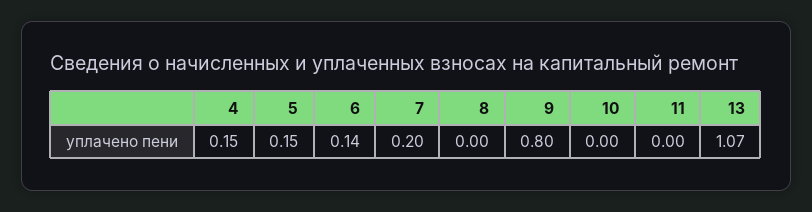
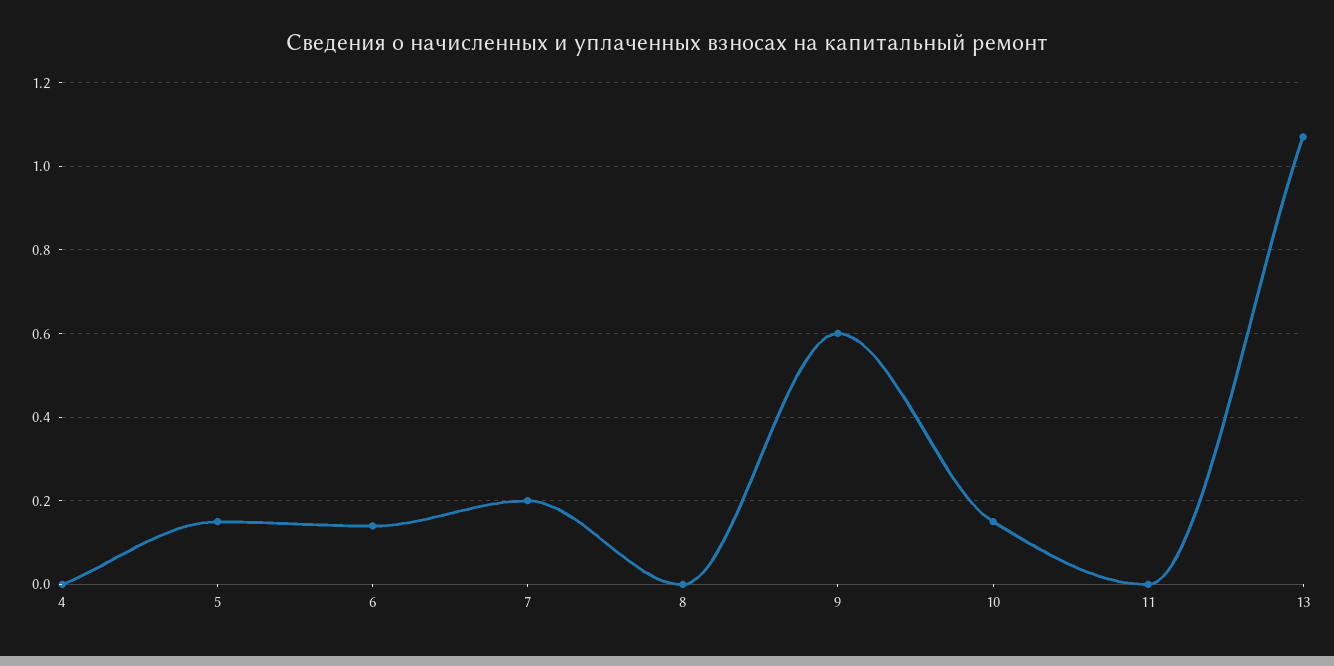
  {
-   "4": 0.15,
+   "4": 0,
    "5": 0.15,
    "6": 0.14,
    "7": 0.2,
    "8": 0,
-   "9": 0.8,
+   "9": 0.6,
-   "10": 0,
+   "10": 0.15,
    "11": 0,
    "13": 1.07
  }

